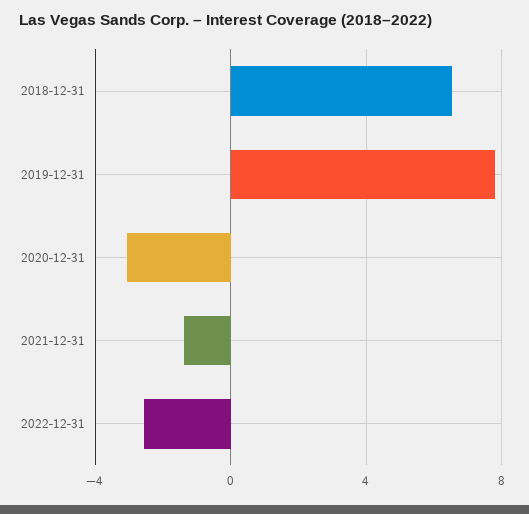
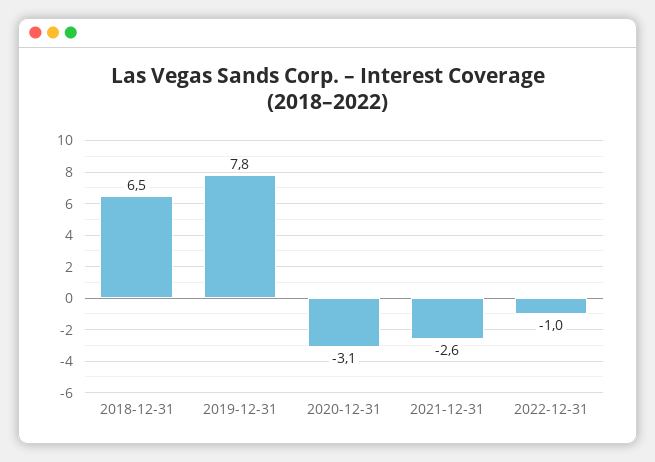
  {
    "2018-12-31": 6.5,
    "2019-12-31": 7.8,
    "2020-12-31": -3.1,
-   "2021-12-31": -1.5,
+   "2021-12-31": -2.6,
-   "2022-12-31": -2.5
+   "2022-12-31": -1
  }

